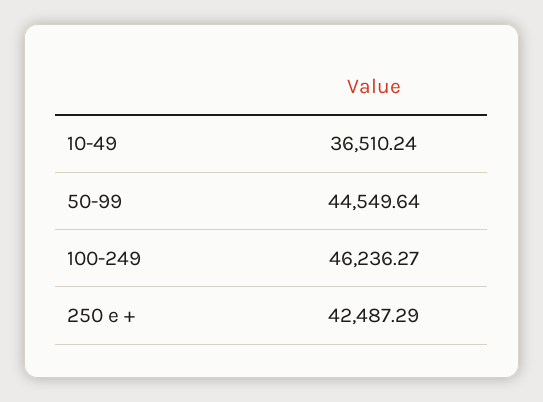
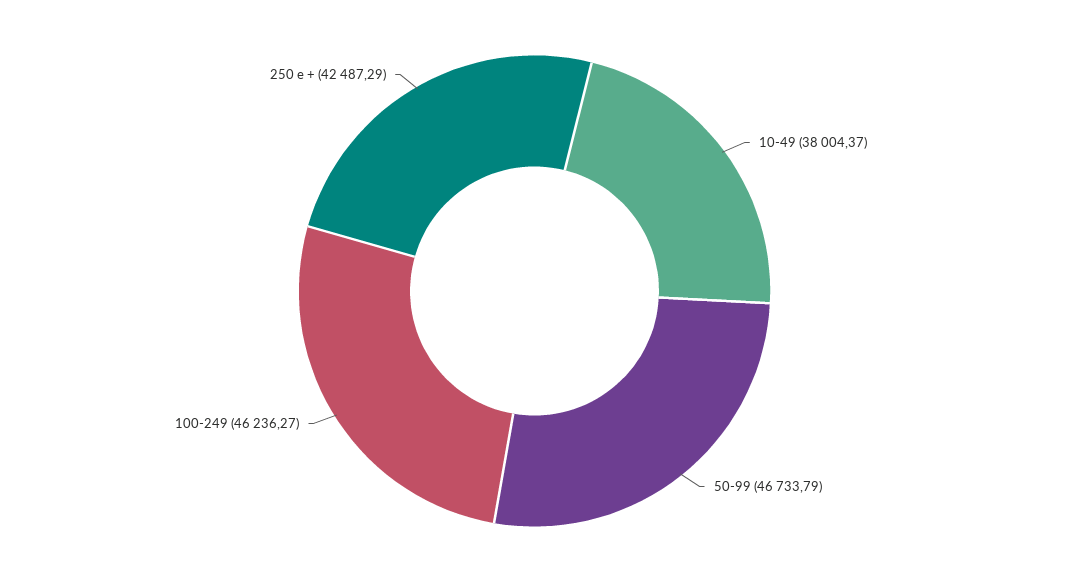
  {
-   "10-49": 36510.24,
+   "10-49": 38004.37,
-   "50-99": 44549.64,
+   "50-99": 46733.79,
    "100-249": 46236.27,
    "250 e +": 42487.29
  }

